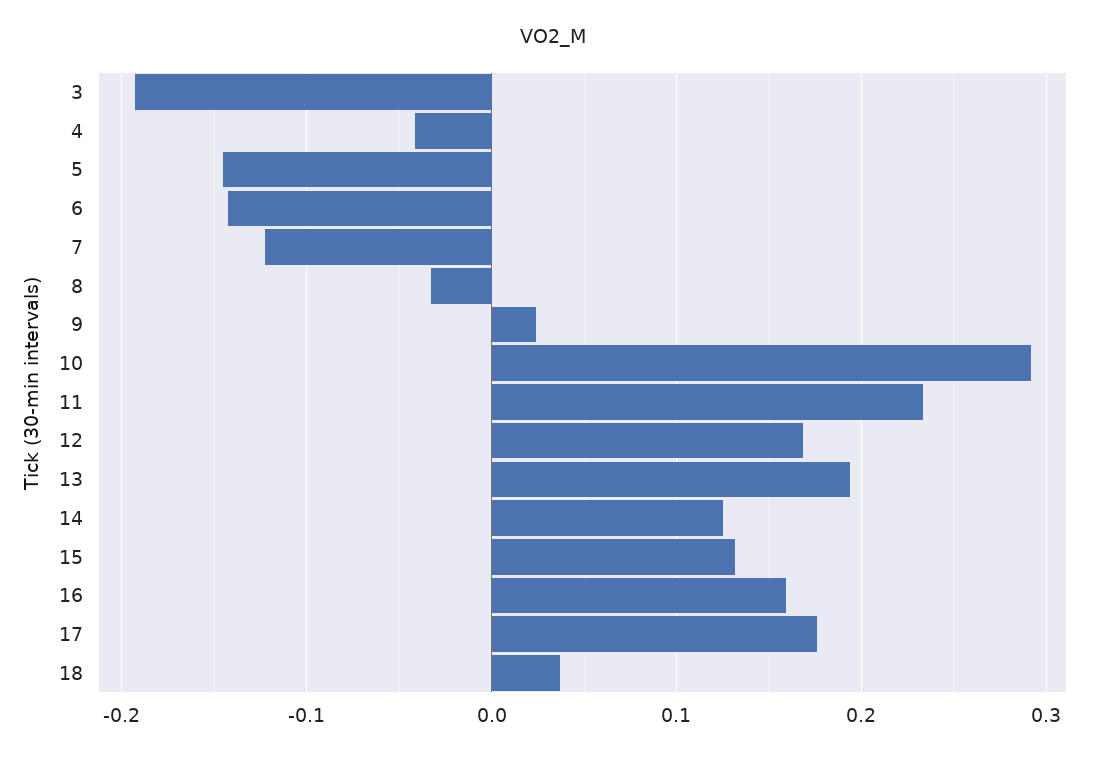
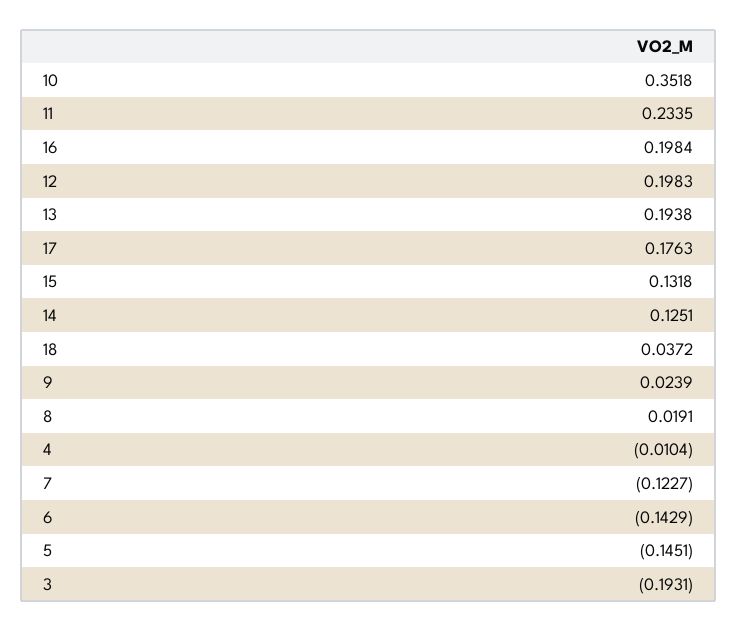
  {
    "3": -0.1931,
-   "4": -0.04,
+   "4": -0.0104,
    "5": -0.1451,
    "6": -0.1429,
    "7": -0.1227,
-   "8": -0.03,
+   "8": 0.0191,
    "9": 0.0239,
-   "10": 0.29,
+   "10": 0.3518,
    "11": 0.2335,
-   "12": 0.17,
+   "12": 0.1983,
    "13": 0.1938,
    "14": 0.1251,
    "15": 0.1318,
-   "16": 0.16,
+   "16": 0.1984,
    "17": 0.1763,
    "18": 0.0372
  }

